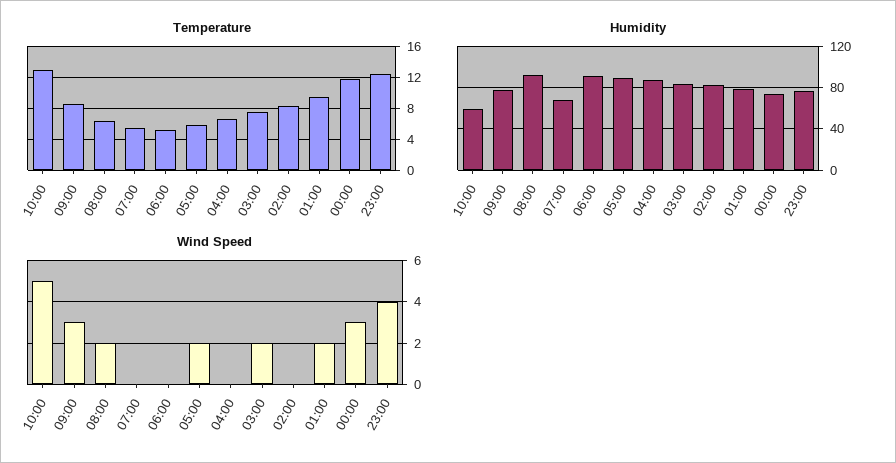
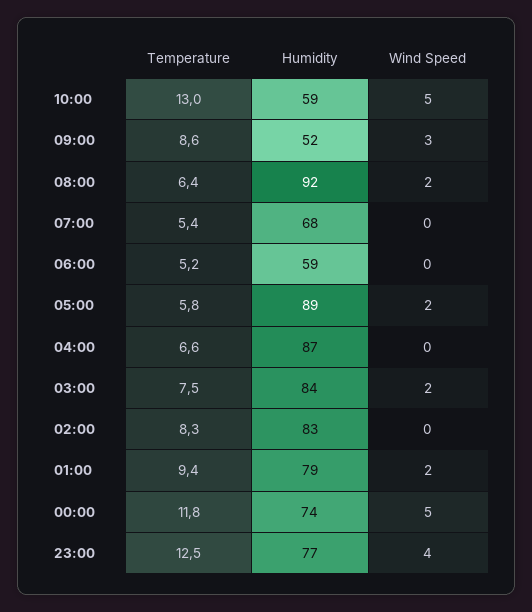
  {
    "Temperature": {
      "10:00": 13,
      "09:00": 8.6,
      "08:00": 6.4,
      "07:00": 5.4,
      "06:00": 5.2,
      "05:00": 5.8,
      "04:00": 6.6,
      "03:00": 7.5,
      "02:00": 8.3,
      "01:00": 9.4,
      "00:00": 11.8,
      "23:00": 12.5
    },
    "Humidity": {
      "10:00": 59,
-     "09:00": 80,
+     "09:00": 52,
      "08:00": 92,
      "07:00": 68,
-     "06:00": 90,
+     "06:00": 59,
      "05:00": 89,
      "04:00": 87,
      "03:00": 84,
      "02:00": 83,
      "01:00": 79,
      "00:00": 74,
      "23:00": 77
    },
    "Wind Speed": {
      "10:00": 5,
      "09:00": 3,
      "08:00": 2,
      "07:00": 0,
      "06:00": 0,
      "05:00": 2,
      "04:00": 0,
      "03:00": 2,
      "02:00": 0,
      "01:00": 2,
-     "00:00": 3,
+     "00:00": 5,
      "23:00": 4
    }
  }

